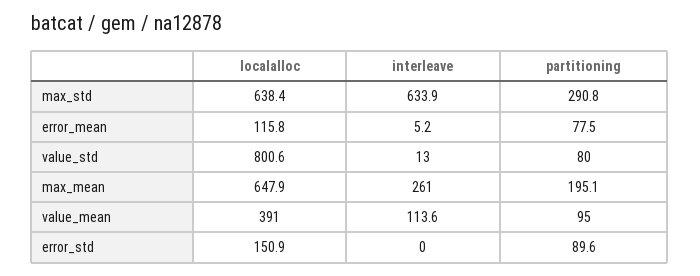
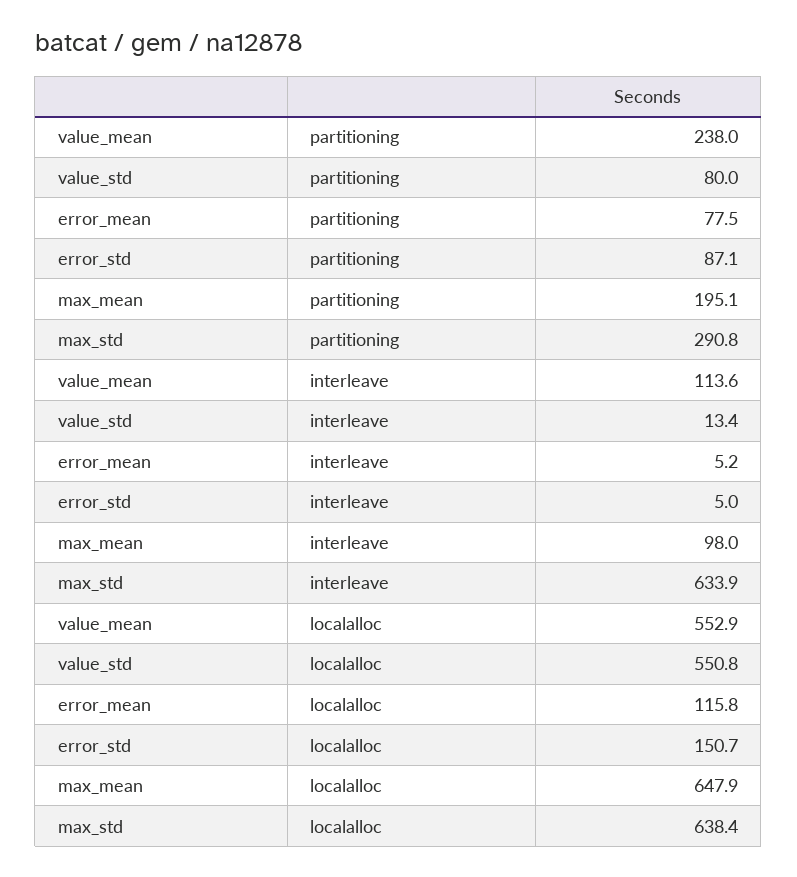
  {
    "localalloc": {
      "max_std": 638.4,
      "error_mean": 115.8,
-     "value_std": 800.6,
+     "value_std": 550.8,
      "max_mean": 647.9,
-     "value_mean": 391,
+     "value_mean": 552.9,
-     "error_std": 150.9
+     "error_std": 150.7
    },
    "interleave": {
      "max_std": 633.9,
      "error_mean": 5.2,
-     "value_std": 13,
+     "value_std": 13.4,
-     "max_mean": 261,
+     "max_mean": 98,
      "value_mean": 113.6,
-     "error_std": 0
+     "error_std": 5
    },
    "partitioning": {
      "max_std": 290.8,
      "error_mean": 77.5,
      "value_std": 80,
      "max_mean": 195.1,
-     "value_mean": 95,
+     "value_mean": 238,
-     "error_std": 89.6
+     "error_std": 87.1
    }
  }

